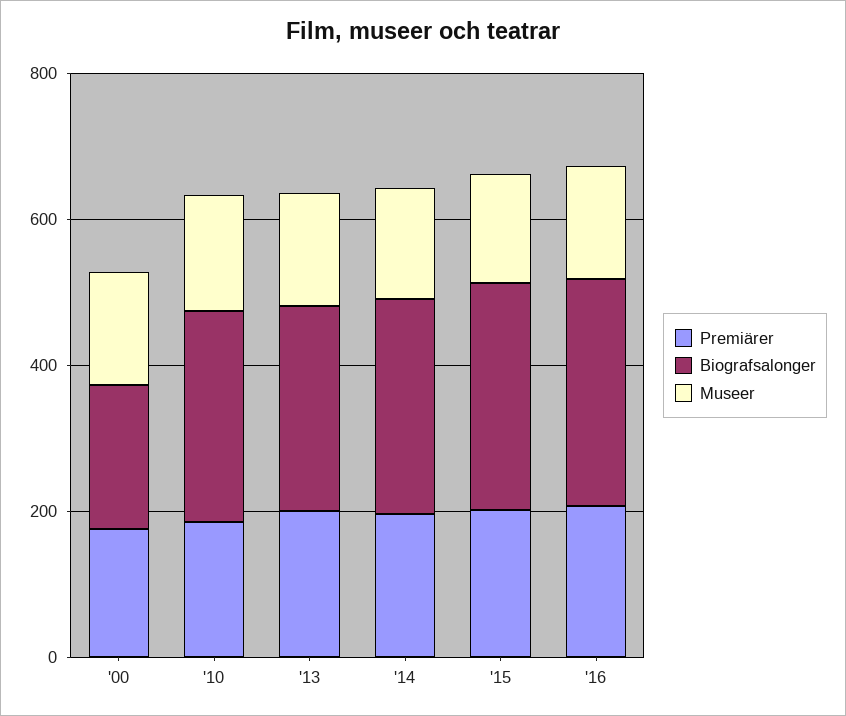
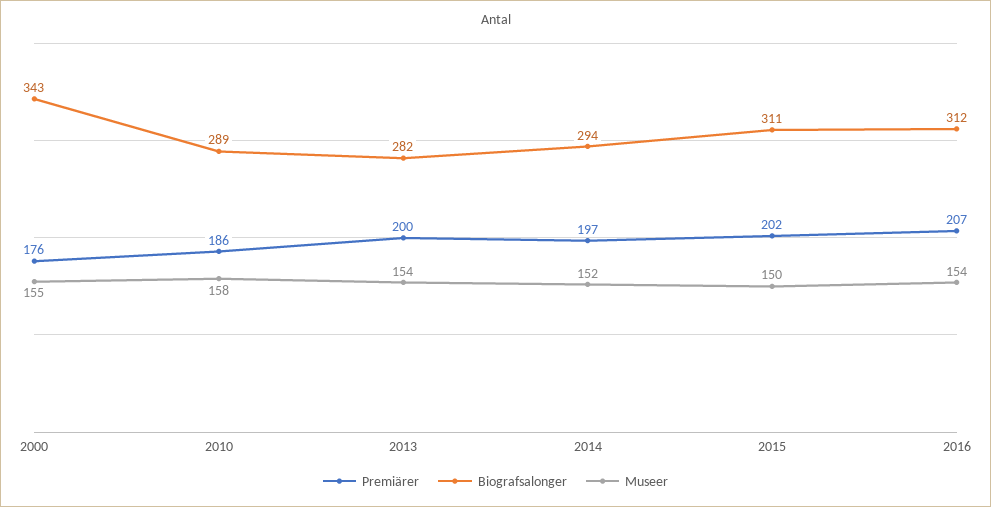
  {
    "Premiärer": {
      "'00": 176,
      "'10": 186,
      "'13": 200,
      "'14": 197,
      "'15": 202,
      "'16": 207
    },
    "Biografsalonger": {
-     "'00": 200,
+     "'00": 343,
      "'10": 289,
      "'13": 282,
      "'14": 294,
      "'15": 311,
      "'16": 312
    },
    "Museer": {
      "'00": 155,
      "'10": 158,
      "'13": 154,
      "'14": 152,
      "'15": 150,
      "'16": 154
    }
  }

